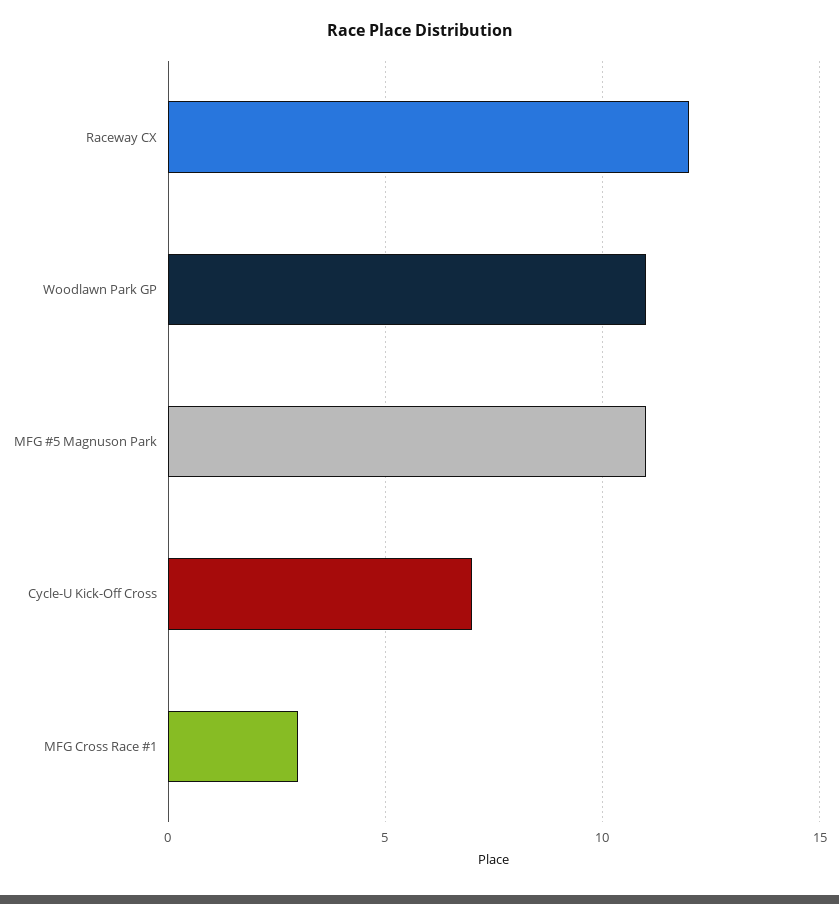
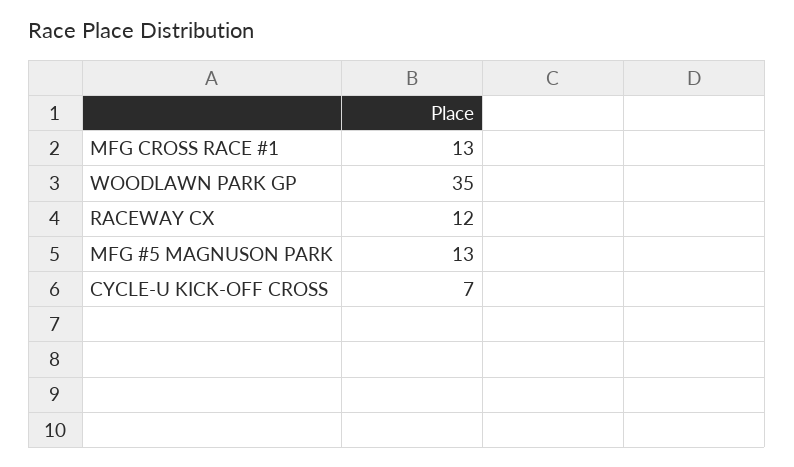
  {
    "Raceway CX": 12,
-   "Woodlawn Park GP": 11,
+   "Woodlawn Park GP": 35,
-   "MFG #5 Magnuson Park": 11,
+   "MFG #5 Magnuson Park": 13,
    "Cycle-U Kick-Off Cross": 7,
-   "MFG Cross Race #1": 3
+   "MFG Cross Race #1": 13
  }

